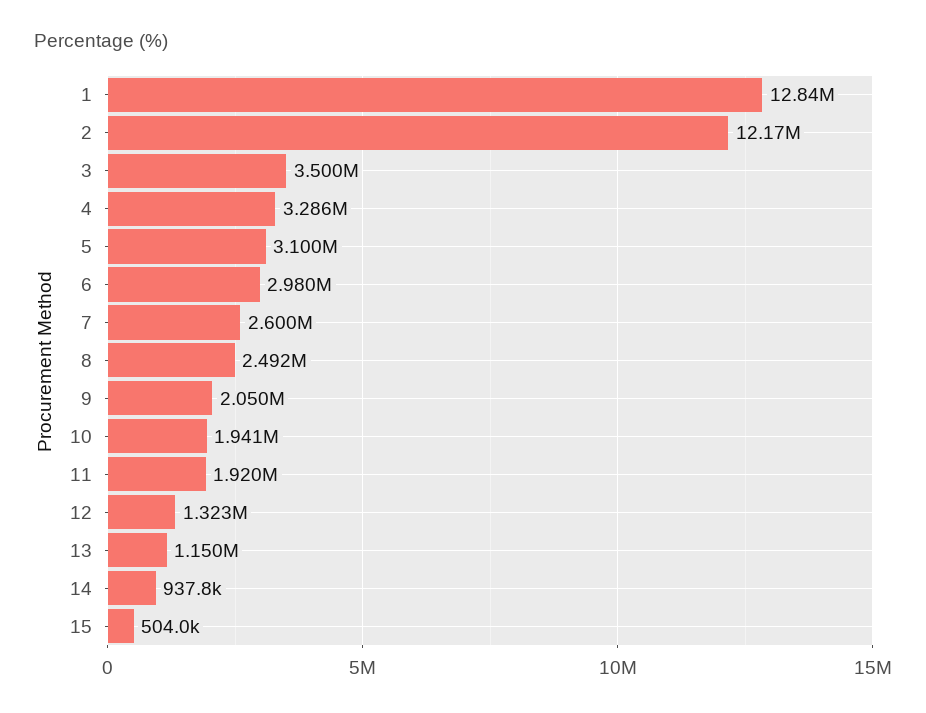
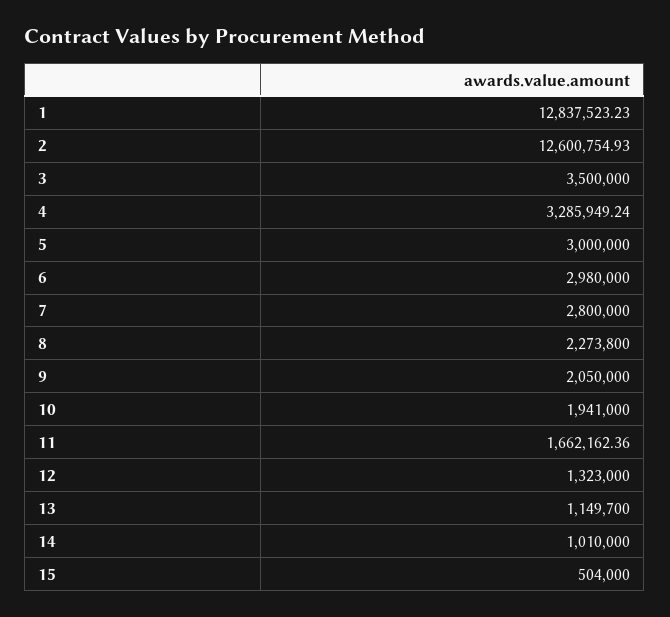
  {
    "1": 12837523.23,
-   "2": 12170000,
+   "2": 12600754.93,
    "3": 3500000,
    "4": 3285949.24,
-   "5": 3100000,
+   "5": 3000000,
    "6": 2980000,
-   "7": 2600000,
+   "7": 2800000,
-   "8": 2492000,
+   "8": 2273800,
    "9": 2050000,
    "10": 1941000,
-   "11": 1920000,
+   "11": 1662162.36,
    "12": 1323000,
    "13": 1149700,
-   "14": 937800,
+   "14": 1010000,
    "15": 504000
  }

